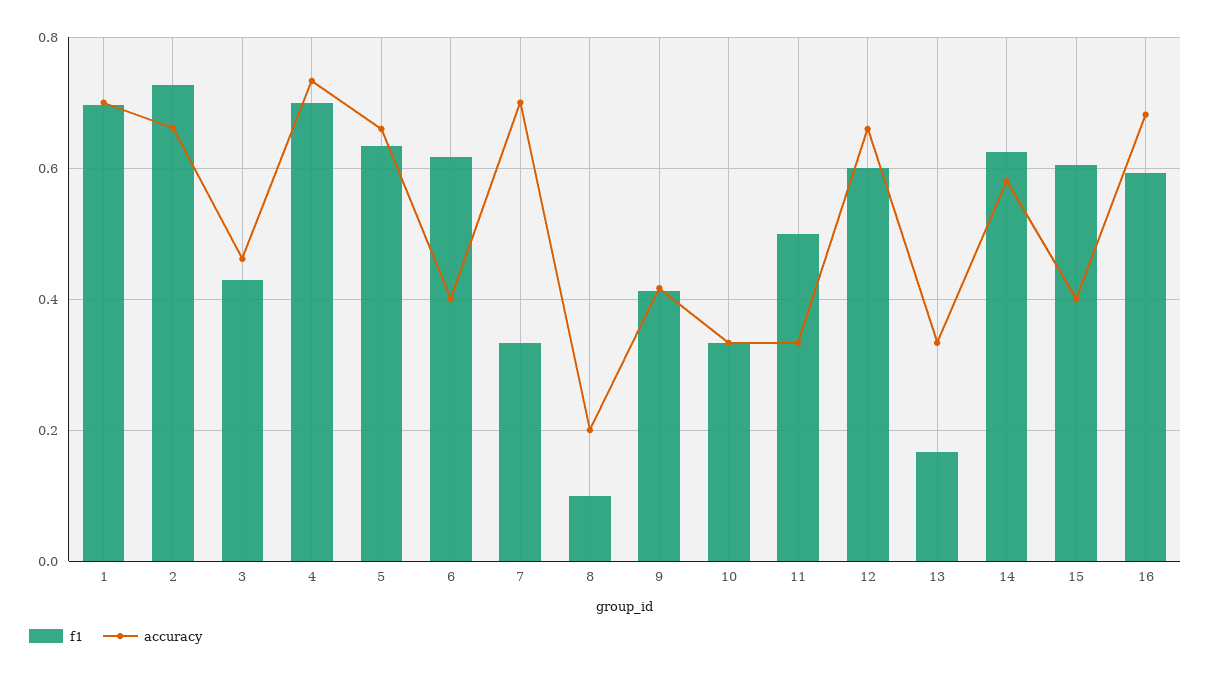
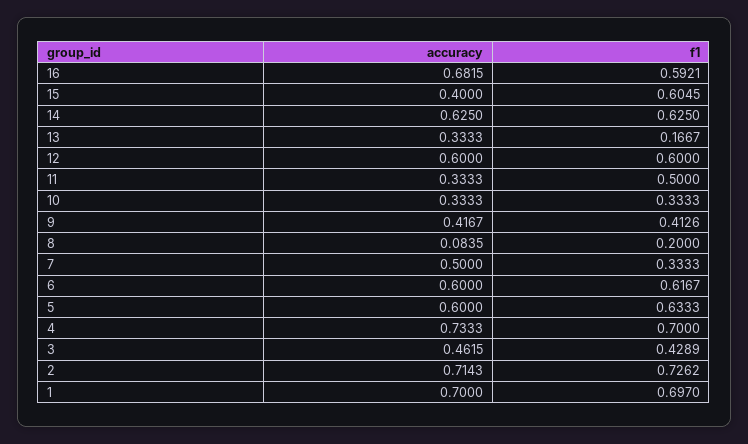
  {
    "f1": {
      "1": 0.697,
      "2": 0.7262,
      "3": 0.4289,
      "4": 0.7,
      "5": 0.6333,
      "6": 0.6167,
      "7": 0.3333,
-     "8": 0.1,
+     "8": 0.2,
      "9": 0.4126,
      "10": 0.3333,
      "11": 0.5,
      "12": 0.6,
      "13": 0.1667,
      "14": 0.625,
      "15": 0.6045,
      "16": 0.5921
    },
    "accuracy": {
      "1": 0.7,
-     "2": 0.66,
+     "2": 0.7143,
      "3": 0.4615,
      "4": 0.7333,
-     "5": 0.66,
+     "5": 0.6,
-     "6": 0.4,
+     "6": 0.6,
-     "7": 0.7,
+     "7": 0.5,
-     "8": 0.2,
+     "8": 0.0835,
      "9": 0.4167,
      "10": 0.3333,
      "11": 0.3333,
-     "12": 0.66,
+     "12": 0.6,
      "13": 0.3333,
-     "14": 0.58,
+     "14": 0.625,
      "15": 0.4,
      "16": 0.6815
    }
  }

